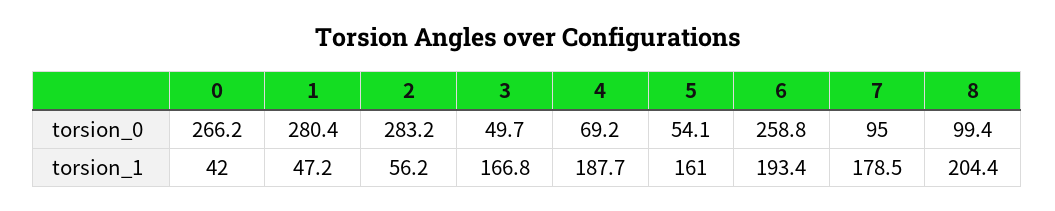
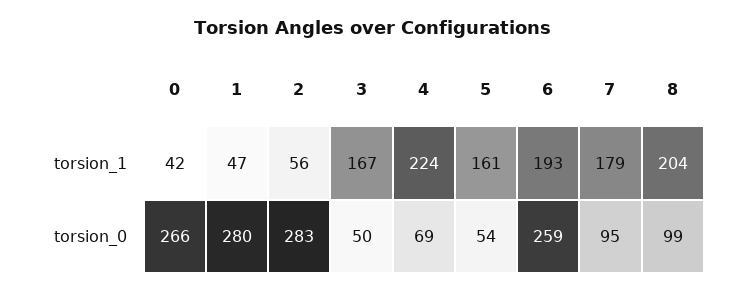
  {
    "0": {
      "torsion_0": 266.2,
      "torsion_1": 42
    },
    "1": {
      "torsion_0": 280.4,
      "torsion_1": 47.2
    },
    "2": {
      "torsion_0": 283.2,
      "torsion_1": 56.2
    },
    "3": {
      "torsion_0": 49.7,
      "torsion_1": 166.8
    },
    "4": {
      "torsion_0": 69.2,
-     "torsion_1": 187.7
+     "torsion_1": 224
    },
    "5": {
      "torsion_0": 54.1,
      "torsion_1": 161
    },
    "6": {
      "torsion_0": 258.8,
      "torsion_1": 193.4
    },
    "7": {
      "torsion_0": 95,
      "torsion_1": 178.5
    },
    "8": {
      "torsion_0": 99.4,
      "torsion_1": 204.4
    }
  }

